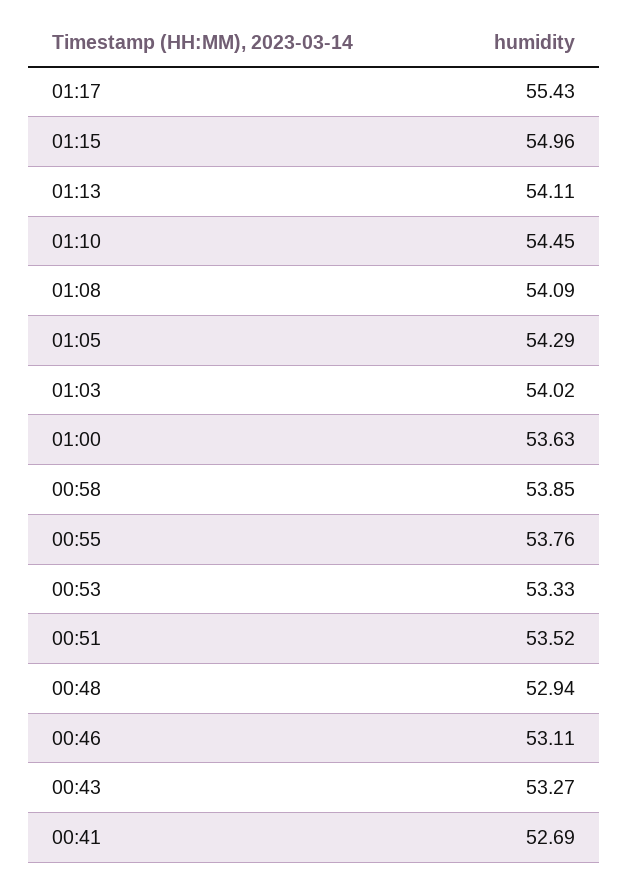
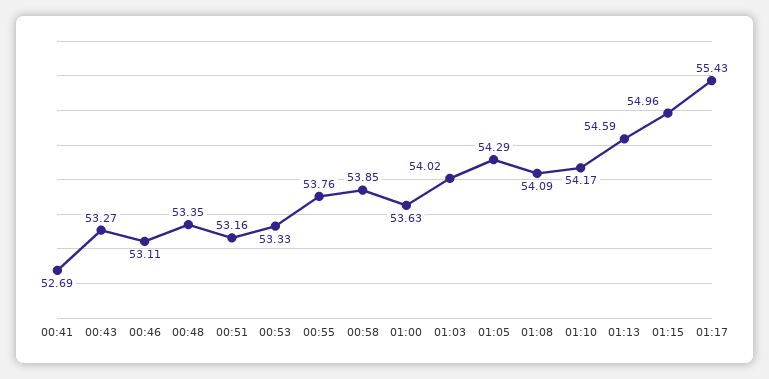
  {
    "01:17": 55.43,
    "01:15": 54.96,
-   "01:13": 54.11,
+   "01:13": 54.59,
-   "01:10": 54.45,
+   "01:10": 54.17,
    "01:08": 54.09,
    "01:05": 54.29,
    "01:03": 54.02,
    "01:00": 53.63,
    "00:58": 53.85,
    "00:55": 53.76,
    "00:53": 53.33,
-   "00:51": 53.52,
+   "00:51": 53.16,
-   "00:48": 52.94,
+   "00:48": 53.35,
    "00:46": 53.11,
    "00:43": 53.27,
    "00:41": 52.69
  }

